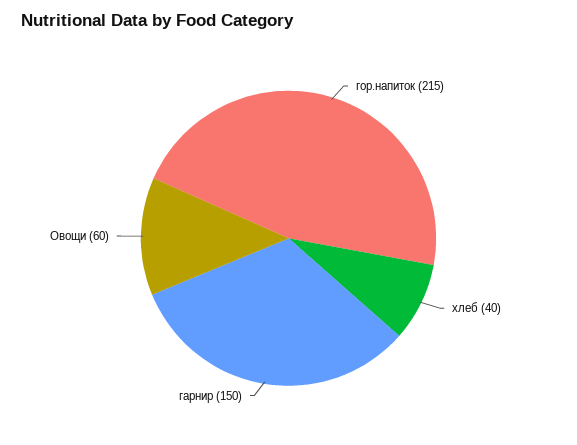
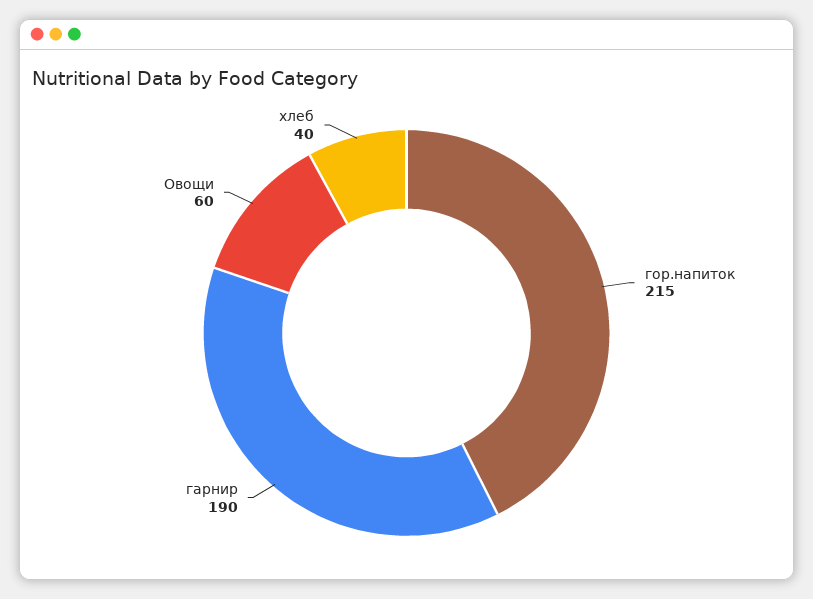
  {
    "гор.напиток": 215,
    "хлеб": 40,
-   "гарнир": 150,
+   "гарнир": 190,
    "Овощи": 60
  }

